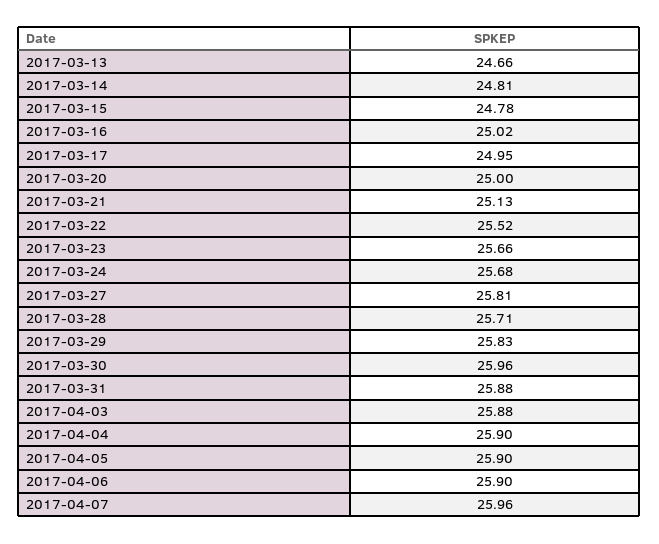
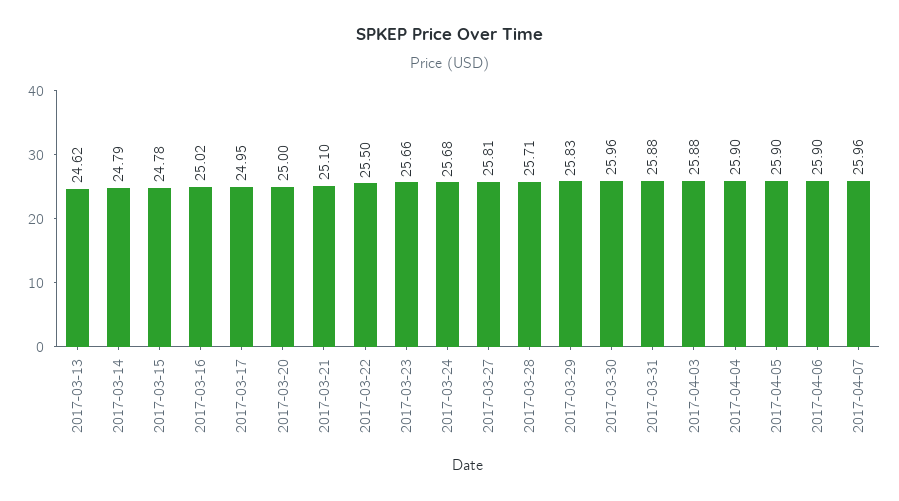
  {
-   "2017-03-13": 24.66,
+   "2017-03-13": 24.62,
-   "2017-03-14": 24.81,
+   "2017-03-14": 24.79,
    "2017-03-15": 24.78,
    "2017-03-16": 25.02,
    "2017-03-17": 24.95,
    "2017-03-20": 25,
-   "2017-03-21": 25.13,
+   "2017-03-21": 25.1,
-   "2017-03-22": 25.52,
+   "2017-03-22": 25.5,
    "2017-03-23": 25.66,
    "2017-03-24": 25.68,
    "2017-03-27": 25.81,
    "2017-03-28": 25.71,
    "2017-03-29": 25.83,
    "2017-03-30": 25.96,
    "2017-03-31": 25.88,
    "2017-04-03": 25.88,
    "2017-04-04": 25.9,
    "2017-04-05": 25.9,
    "2017-04-06": 25.9,
    "2017-04-07": 25.96
  }

